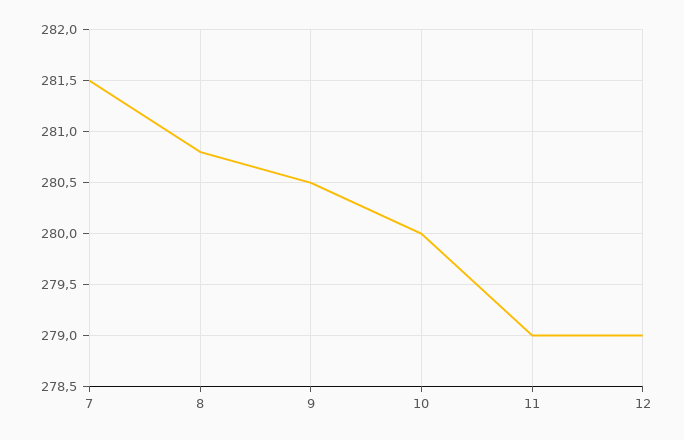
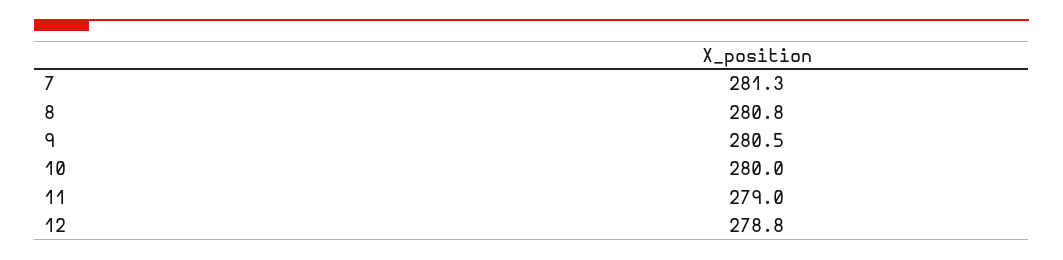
  {
-   "7": 281.5,
+   "7": 281.3,
    "8": 280.8,
    "9": 280.5,
    "10": 280,
    "11": 279,
-   "12": 279
+   "12": 278.8
  }

